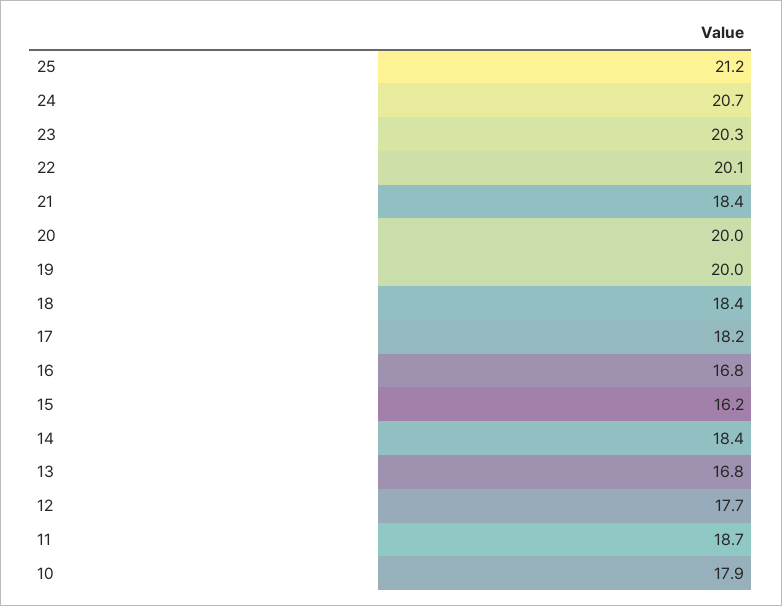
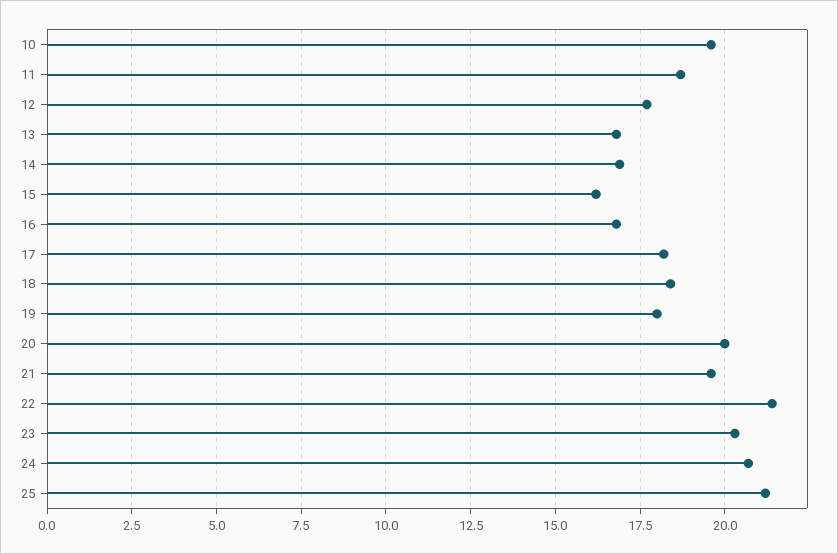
  {
    "25": 21.2,
    "24": 20.7,
    "23": 20.3,
-   "22": 20.1,
+   "22": 21.5,
-   "21": 18.4,
+   "21": 19.5,
    "20": 20,
-   "19": 20,
+   "19": 18,
    "18": 18.4,
    "17": 18.2,
    "16": 16.8,
    "15": 16.2,
-   "14": 18.4,
+   "14": 17,
    "13": 16.8,
    "12": 17.7,
    "11": 18.7,
-   "10": 17.9
+   "10": 19.5
  }

